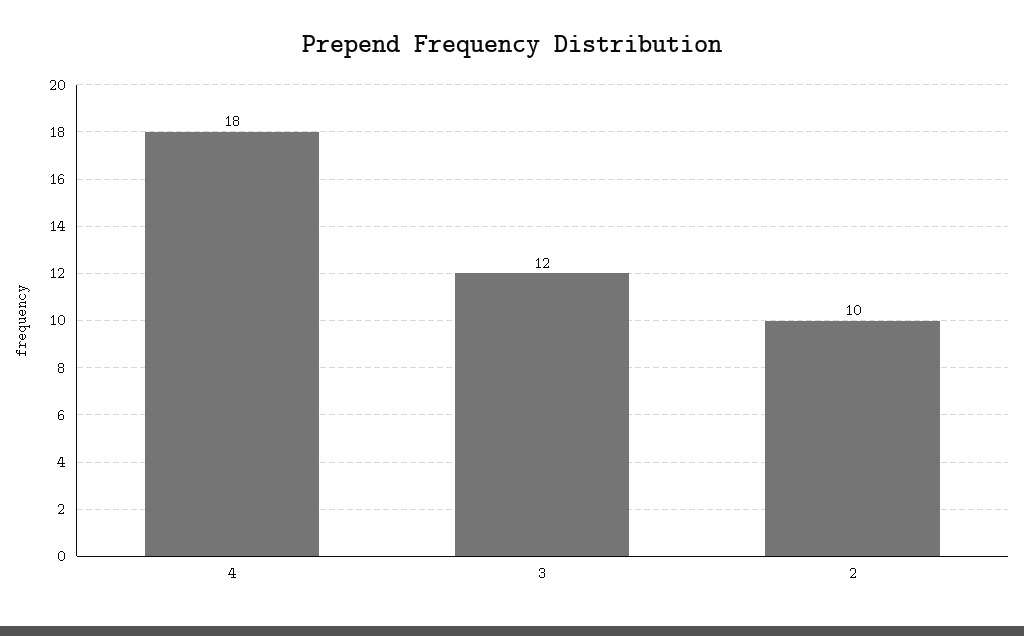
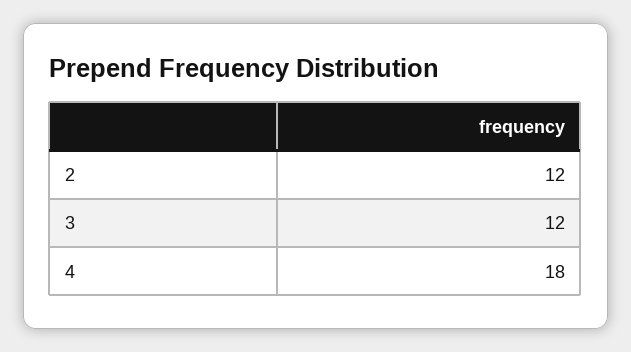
  {
    "4": 18,
    "3": 12,
-   "2": 10
+   "2": 12
  }

